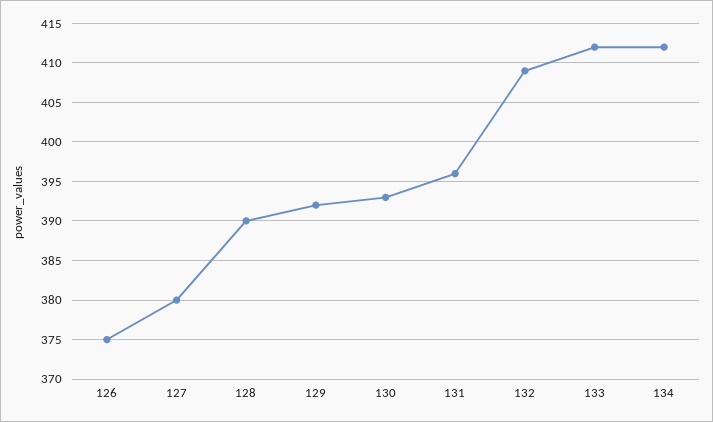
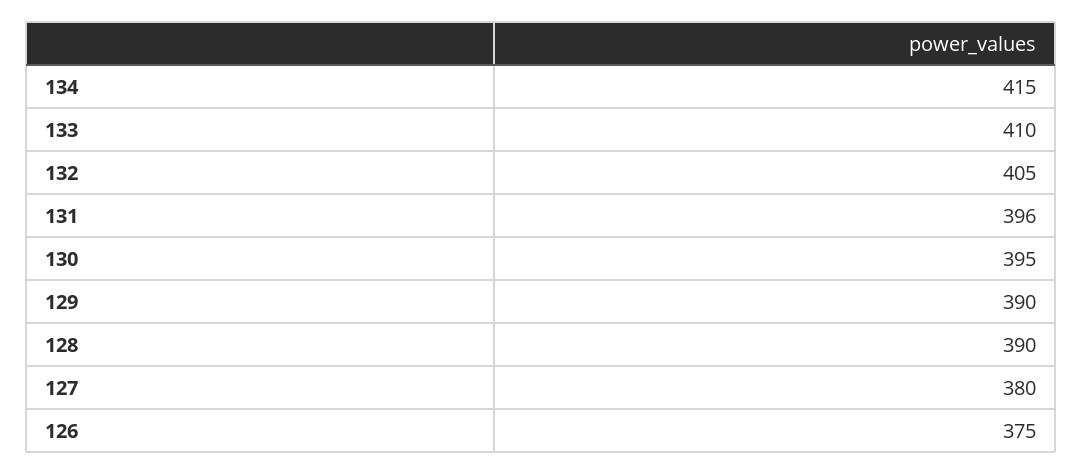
  {
    "126": 375,
    "127": 380,
    "128": 390,
-   "129": 392,
+   "129": 390,
-   "130": 393,
+   "130": 395,
    "131": 396,
-   "132": 409,
+   "132": 405,
-   "133": 412,
+   "133": 410,
-   "134": 412
+   "134": 415
  }

